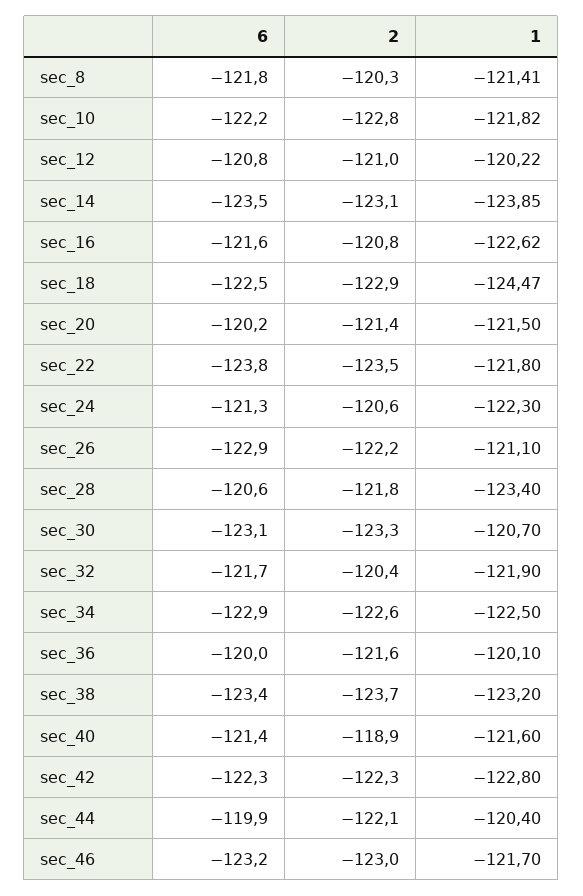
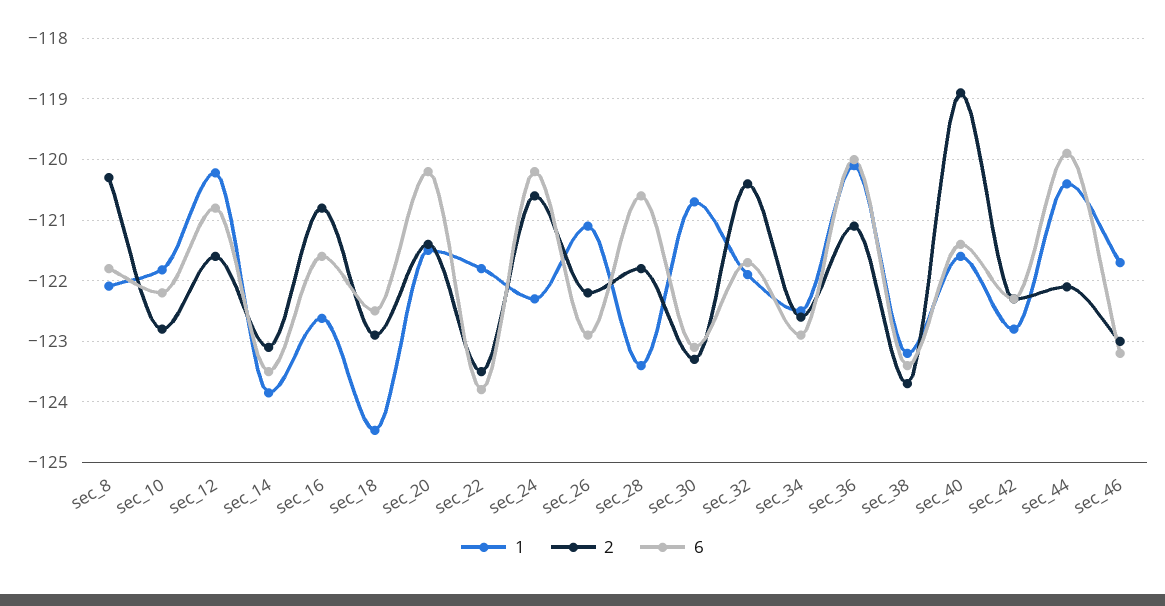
  {
    "6": {
      "sec_8": -121.8,
      "sec_10": -122.2,
      "sec_12": -120.8,
      "sec_14": -123.5,
      "sec_16": -121.6,
      "sec_18": -122.5,
      "sec_20": -120.2,
      "sec_22": -123.8,
-     "sec_24": -121.3,
+     "sec_24": -120.2,
      "sec_26": -122.9,
      "sec_28": -120.6,
      "sec_30": -123.1,
      "sec_32": -121.7,
      "sec_34": -122.9,
      "sec_36": -120,
      "sec_38": -123.4,
      "sec_40": -121.4,
      "sec_42": -122.3,
      "sec_44": -119.9,
      "sec_46": -123.2
    },
    "2": {
      "sec_8": -120.3,
      "sec_10": -122.8,
-     "sec_12": -121,
+     "sec_12": -121.6,
      "sec_14": -123.1,
      "sec_16": -120.8,
      "sec_18": -122.9,
      "sec_20": -121.4,
      "sec_22": -123.5,
      "sec_24": -120.6,
      "sec_26": -122.2,
      "sec_28": -121.8,
      "sec_30": -123.3,
      "sec_32": -120.4,
      "sec_34": -122.6,
-     "sec_36": -121.6,
+     "sec_36": -121.1,
      "sec_38": -123.7,
      "sec_40": -118.9,
      "sec_42": -122.3,
      "sec_44": -122.1,
      "sec_46": -123
    },
    "1": {
-     "sec_8": -121.41,
+     "sec_8": -122.1,
      "sec_10": -121.82,
      "sec_12": -120.22,
      "sec_14": -123.85,
      "sec_16": -122.62,
      "sec_18": -124.47,
      "sec_20": -121.5,
      "sec_22": -121.8,
      "sec_24": -122.3,
      "sec_26": -121.1,
      "sec_28": -123.4,
      "sec_30": -120.7,
      "sec_32": -121.9,
      "sec_34": -122.5,
      "sec_36": -120.1,
      "sec_38": -123.2,
      "sec_40": -121.6,
      "sec_42": -122.8,
      "sec_44": -120.4,
      "sec_46": -121.7
    }
  }

